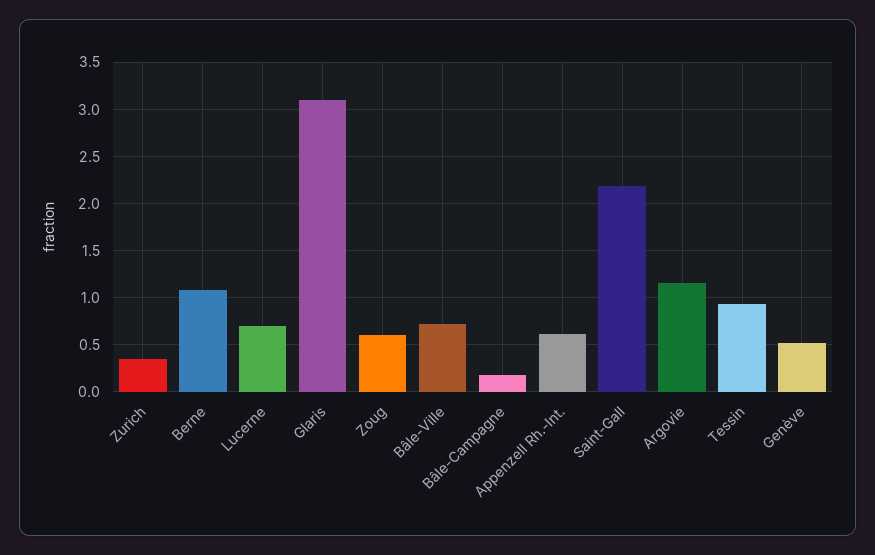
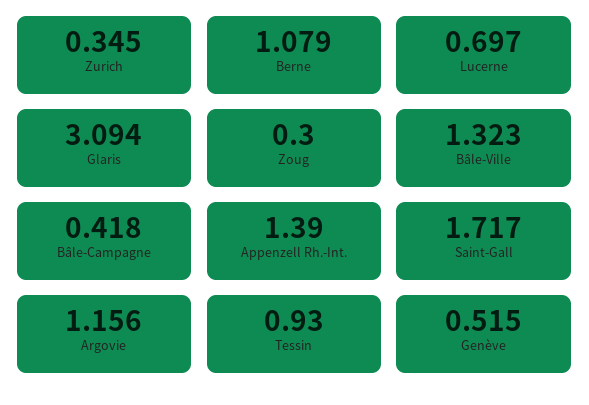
  {
    "Zurich": 0.345,
    "Berne": 1.079,
    "Lucerne": 0.697,
    "Glaris": 3.094,
-   "Zoug": 0.6,
+   "Zoug": 0.3,
-   "Bâle-Ville": 0.7,
+   "Bâle-Ville": 1.323,
-   "Bâle-Campagne": 0.2,
+   "Bâle-Campagne": 0.418,
-   "Appenzell Rh.-Int.": 0.6,
+   "Appenzell Rh.-Int.": 1.39,
-   "Saint-Gall": 2.2,
+   "Saint-Gall": 1.717,
    "Argovie": 1.156,
    "Tessin": 0.93,
    "Genève": 0.515
  }

